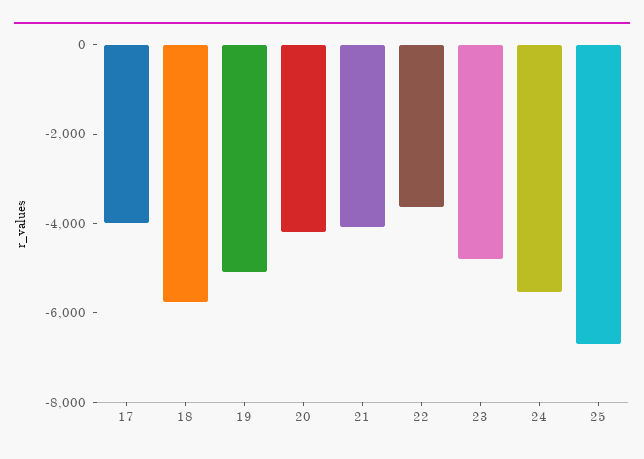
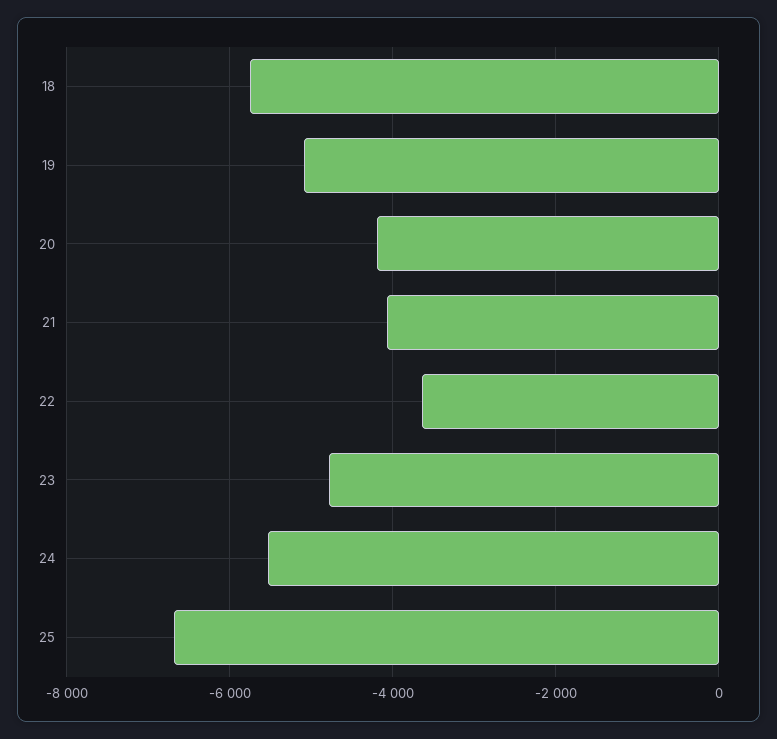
  {
-   "17": -4000,
    "18": -5800,
    "19": -5000,
    "20": -4200,
    "21": -4000,
    "22": -3600,
    "23": -4800,
    "24": -5600,
    "25": -6600
  }

